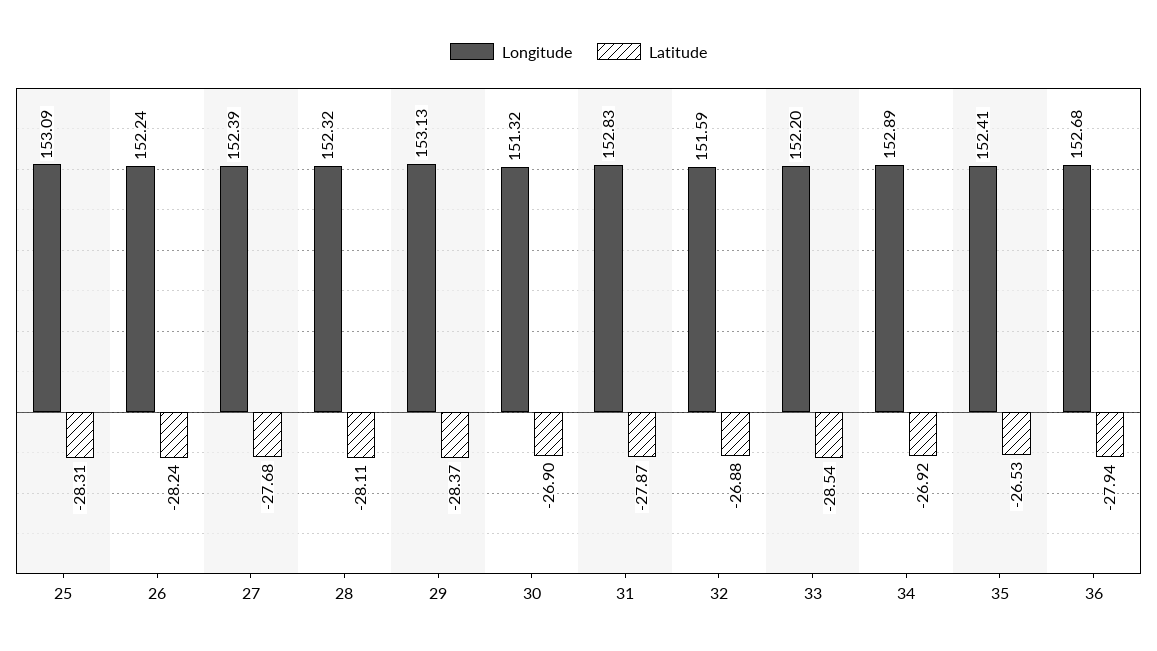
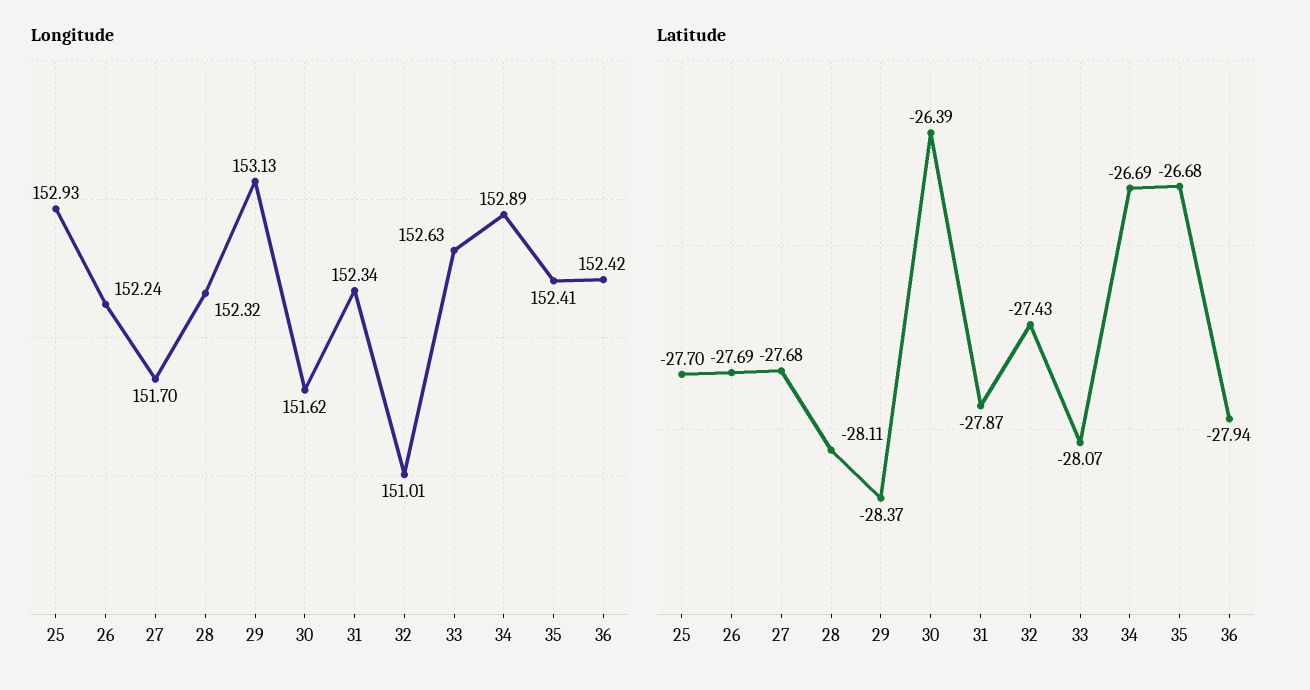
  {
    "Longitude": {
-     "25": 153.09,
+     "25": 152.93,
      "26": 152.24,
-     "27": 152.39,
+     "27": 151.7,
      "28": 152.32,
      "29": 153.13,
-     "30": 151.32,
+     "30": 151.62,
-     "31": 152.83,
+     "31": 152.34,
-     "32": 151.59,
+     "32": 151.01,
-     "33": 152.2,
+     "33": 152.63,
      "34": 152.89,
      "35": 152.41,
-     "36": 152.68
+     "36": 152.42
    },
    "Latitude": {
-     "25": -28.31,
+     "25": -27.7,
-     "26": -28.24,
+     "26": -27.69,
      "27": -27.68,
      "28": -28.11,
      "29": -28.37,
-     "30": -26.9,
+     "30": -26.39,
      "31": -27.87,
-     "32": -26.88,
+     "32": -27.43,
-     "33": -28.54,
+     "33": -28.07,
-     "34": -26.92,
+     "34": -26.69,
-     "35": -26.53,
+     "35": -26.68,
      "36": -27.94
    }
  }

